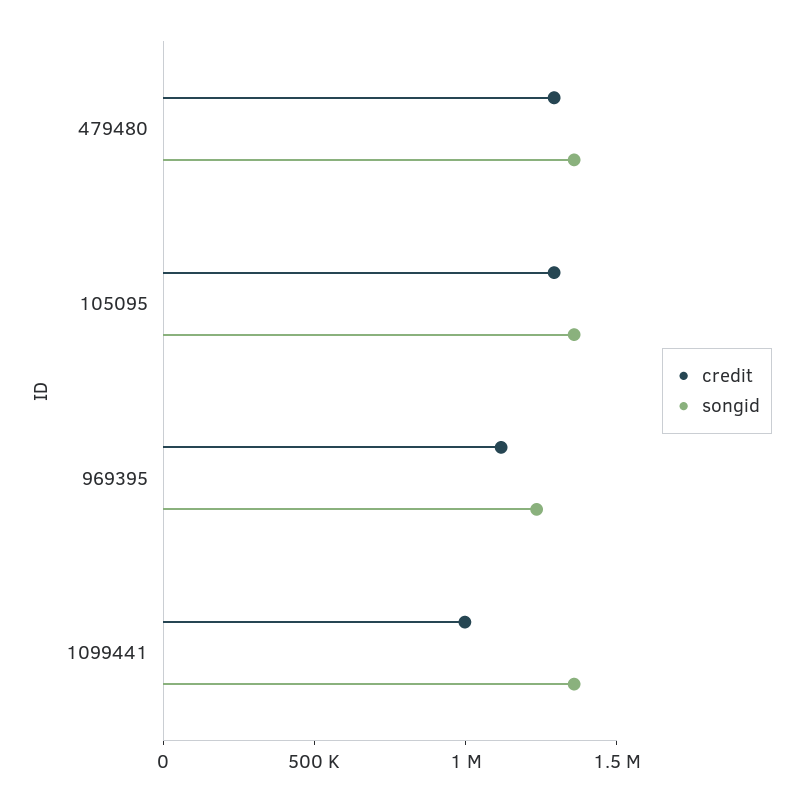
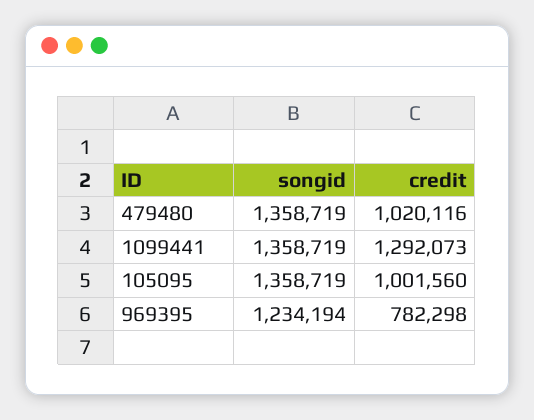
  {
    "credit": {
-     "479480": 1300000,
+     "479480": 1020116,
-     "105095": 1300000,
+     "105095": 1001560,
-     "969395": 1100000,
+     "969395": 782298,
-     "1099441": 1000000
+     "1099441": 1292073
    },
    "songid": {
      "479480": 1358719,
      "105095": 1358719,
      "969395": 1234194,
      "1099441": 1358719
    }
  }

